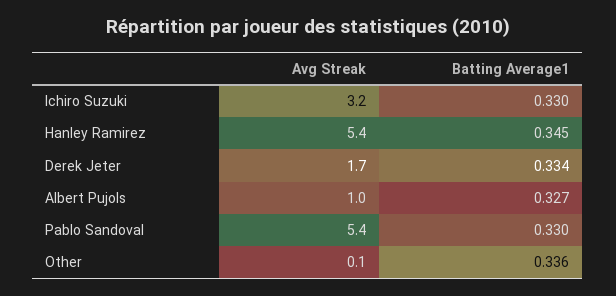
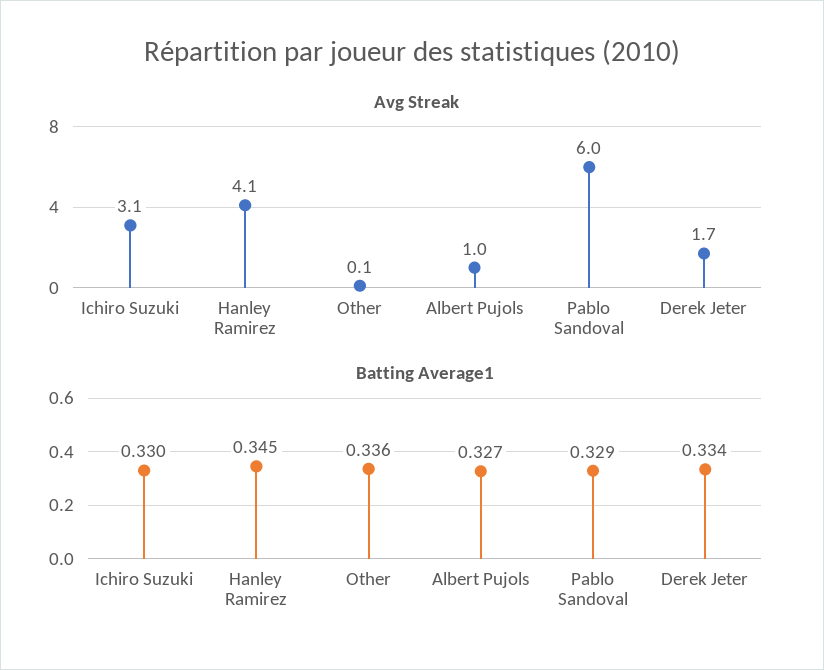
  {
    "Avg Streak": {
-     "Ichiro Suzuki": 3.2,
+     "Ichiro Suzuki": 3.1,
-     "Hanley Ramirez": 5.4,
+     "Hanley Ramirez": 4.1,
      "Derek Jeter": 1.7,
      "Albert Pujols": 1,
-     "Pablo Sandoval": 5.4,
+     "Pablo Sandoval": 6,
      "Other": 0.1
    },
    "Batting Average1": {
      "Ichiro Suzuki": 0.33,
      "Hanley Ramirez": 0.345,
      "Derek Jeter": 0.334,
      "Albert Pujols": 0.327,
-     "Pablo Sandoval": 0.33,
+     "Pablo Sandoval": 0.329,
      "Other": 0.336
    }
  }

